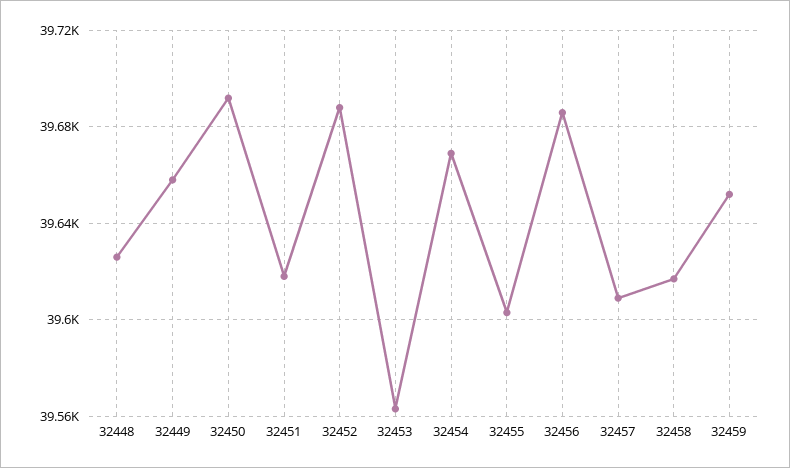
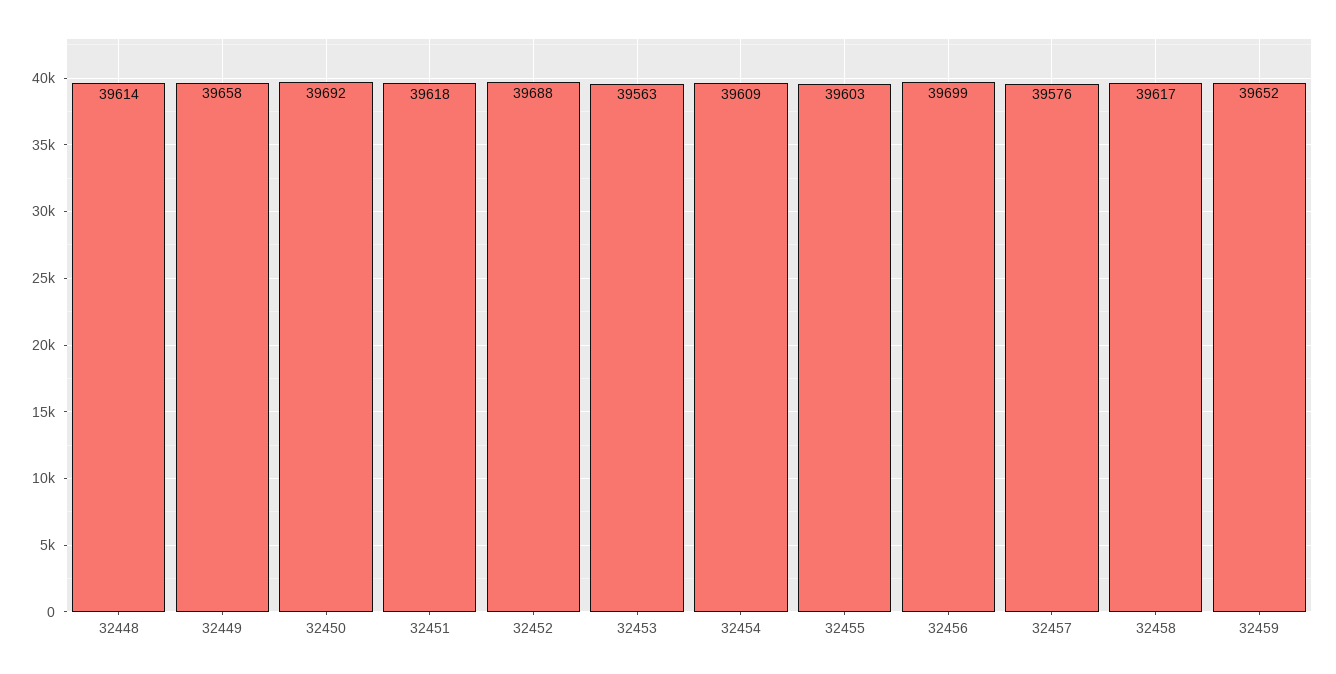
  {
-   "32448": 39625,
+   "32448": 39614,
    "32449": 39658,
    "32450": 39692,
    "32451": 39618,
    "32452": 39688,
    "32453": 39563,
-   "32454": 39670,
+   "32454": 39609,
    "32455": 39603,
-   "32456": 39685,
+   "32456": 39699,
-   "32457": 39610,
+   "32457": 39576,
    "32458": 39617,
    "32459": 39652
  }

